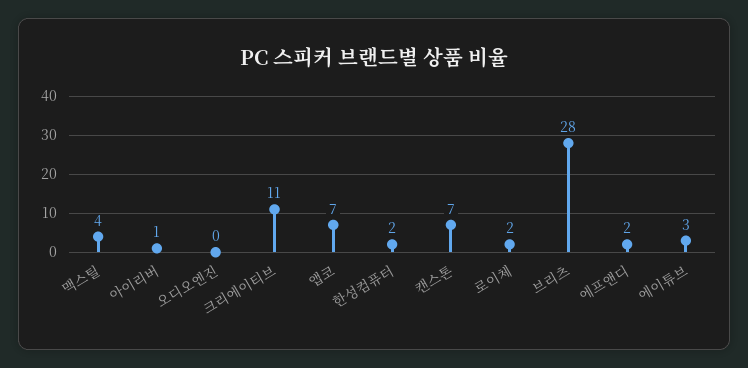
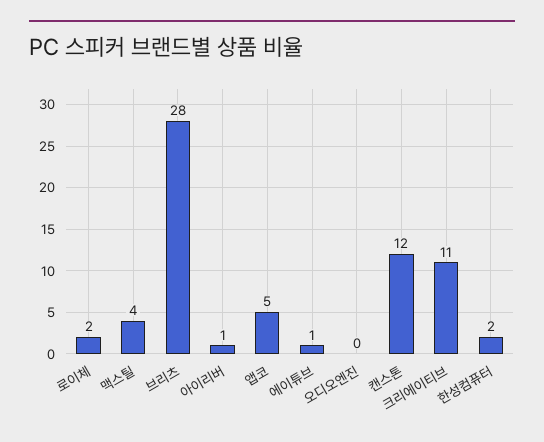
  {
    "맥스틸": 4,
    "아이리버": 1,
    "오디오엔진": 0,
    "크리에이티브": 11,
-   "앱코": 7,
+   "앱코": 5,
    "한성컴퓨터": 2,
-   "캔스톤": 7,
+   "캔스톤": 12,
    "로이체": 2,
    "브리츠": 28,
-   "에프앤디": 2,
-   "에이튜브": 3
+   "에이튜브": 1
  }

